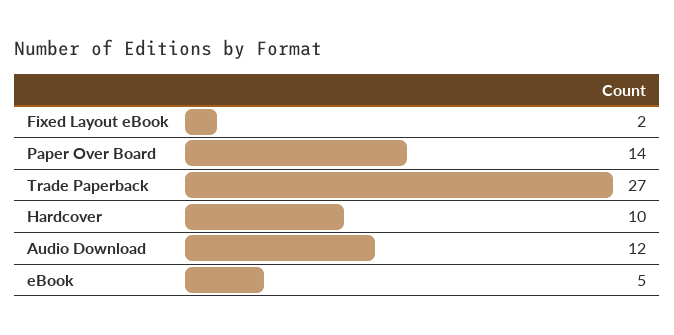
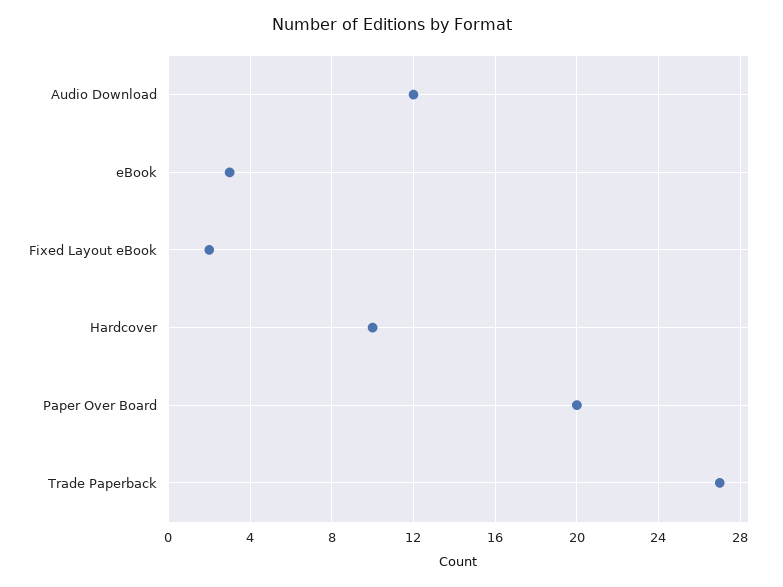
  {
    "Fixed Layout eBook": 2,
-   "Paper Over Board": 14,
+   "Paper Over Board": 20,
    "Trade Paperback": 27,
    "Hardcover": 10,
    "Audio Download": 12,
-   "eBook": 5
+   "eBook": 3
  }

